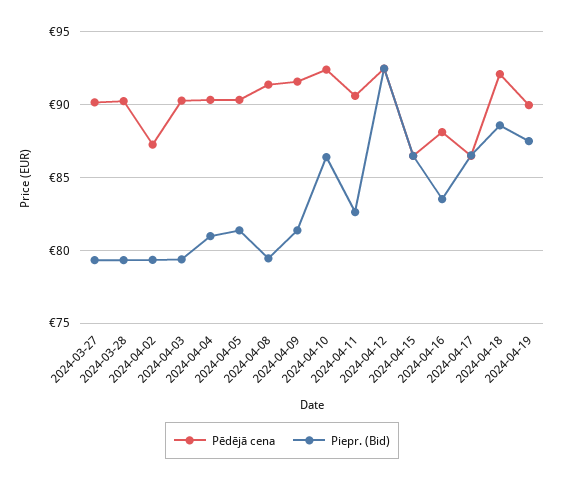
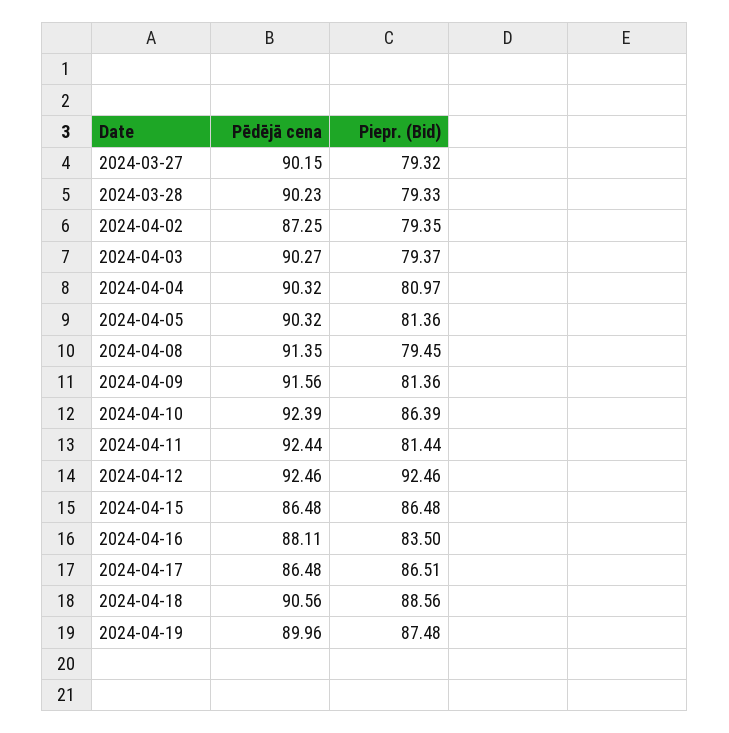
  {
    "Pēdējā cena": {
      "2024-03-27": 90.15,
      "2024-03-28": 90.23,
      "2024-04-02": 87.25,
      "2024-04-03": 90.27,
      "2024-04-04": 90.32,
      "2024-04-05": 90.32,
      "2024-04-08": 91.35,
      "2024-04-09": 91.56,
      "2024-04-10": 92.39,
-     "2024-04-11": 90.5,
+     "2024-04-11": 92.44,
      "2024-04-12": 92.46,
      "2024-04-15": 86.48,
      "2024-04-16": 88.11,
      "2024-04-17": 86.48,
-     "2024-04-18": 92,
+     "2024-04-18": 90.56,
      "2024-04-19": 89.96
    },
    "Piepr. (Bid)": {
      "2024-03-27": 79.32,
      "2024-03-28": 79.33,
      "2024-04-02": 79.35,
      "2024-04-03": 79.37,
      "2024-04-04": 80.97,
      "2024-04-05": 81.36,
      "2024-04-08": 79.45,
      "2024-04-09": 81.36,
      "2024-04-10": 86.39,
-     "2024-04-11": 82.5,
+     "2024-04-11": 81.44,
      "2024-04-12": 92.46,
      "2024-04-15": 86.48,
      "2024-04-16": 83.5,
      "2024-04-17": 86.51,
      "2024-04-18": 88.56,
      "2024-04-19": 87.48
    }
  }

